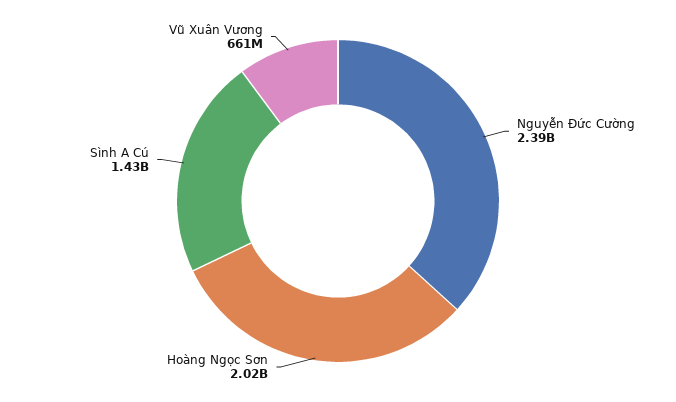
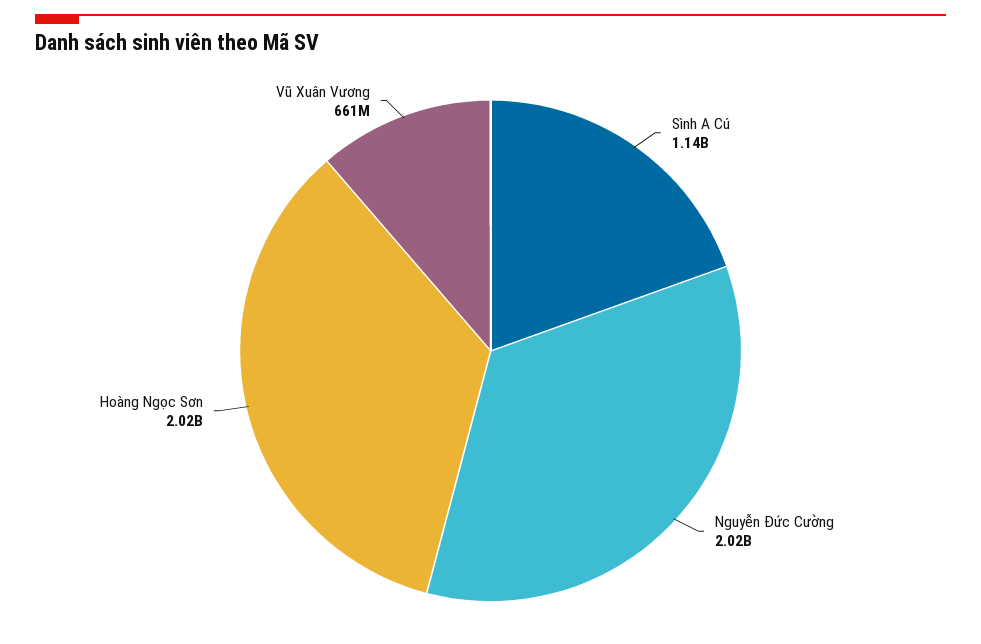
  {
-   "Nguyễn Đức Cường": 2390000000,
+   "Nguyễn Đức Cường": 2020000000,
    "Hoàng Ngọc Sơn": 2020000000,
-   "Sình A Cú": 1430000000,
+   "Sình A Cú": 1140000000,
    "Vũ Xuân Vương": 661000000
  }

